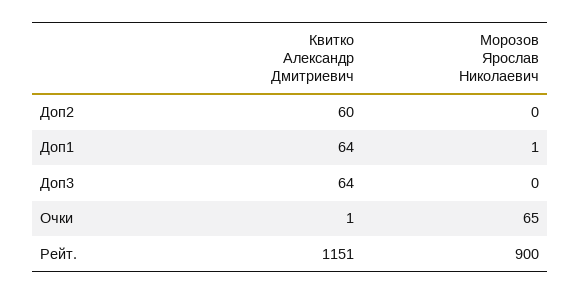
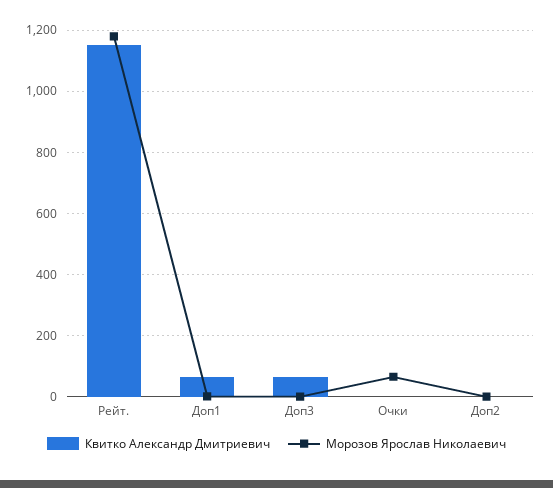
  {
    "Квитко Александр Дмитриевич": {
-     "Доп2": 60,
+     "Доп2": 0,
      "Доп1": 64,
      "Доп3": 64,
      "Очки": 1,
      "Рейт.": 1151
    },
    "Морозов Ярослав Николаевич": {
      "Доп2": 0,
      "Доп1": 1,
      "Доп3": 0,
      "Очки": 65,
-     "Рейт.": 900
+     "Рейт.": 1180
    }
  }

